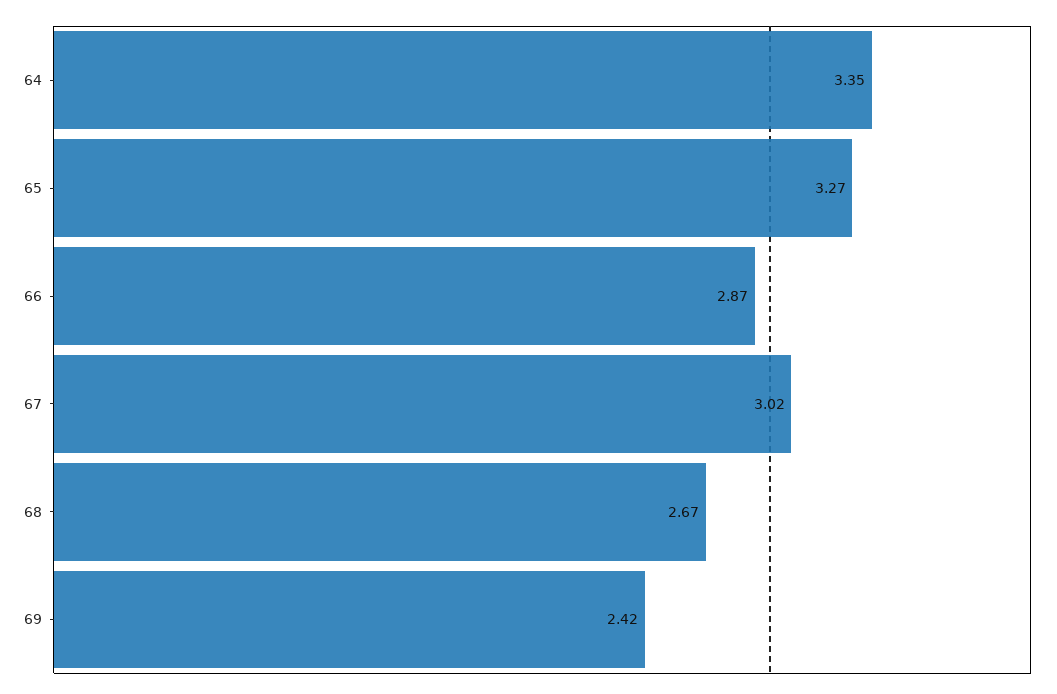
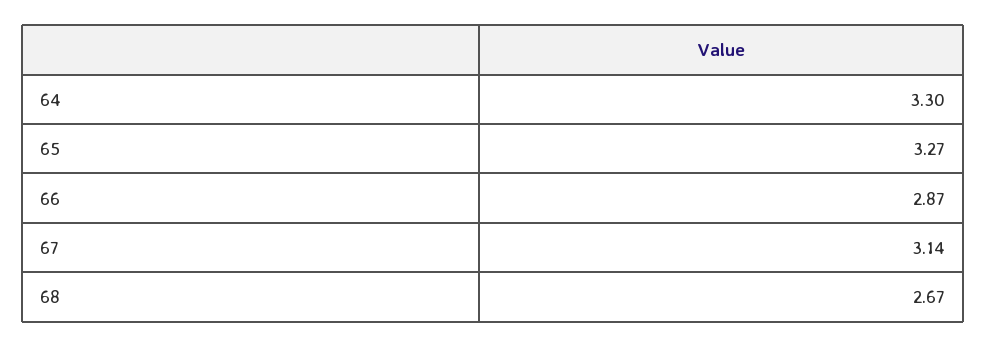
  {
-   "64": 3.35,
+   "64": 3.3,
    "65": 3.27,
    "66": 2.87,
-   "67": 3.02,
+   "67": 3.14,
-   "68": 2.67,
+   "68": 2.67
-   "69": 2.42
  }

